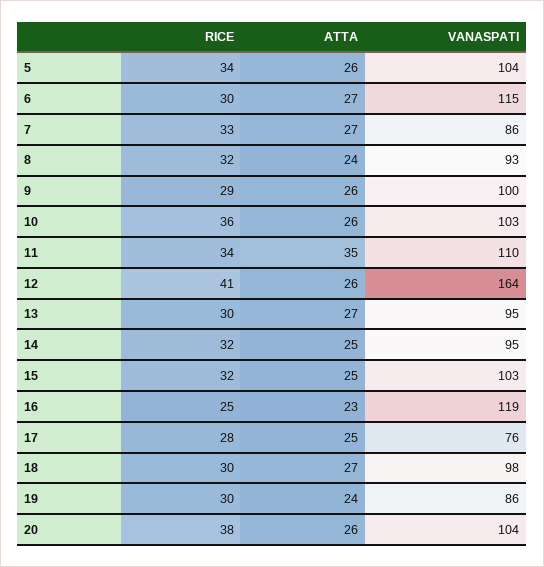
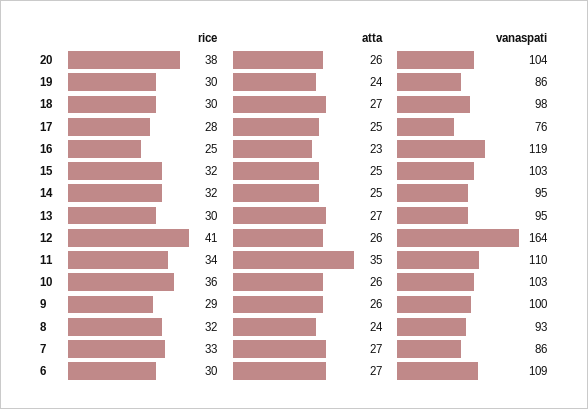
  {
    "RICE": {
-     "5": 34,
      "6": 30,
      "7": 33,
      "8": 32,
      "9": 29,
      "10": 36,
      "11": 34,
      "12": 41,
      "13": 30,
      "14": 32,
      "15": 32,
      "16": 25,
      "17": 28,
      "18": 30,
      "19": 30,
      "20": 38
    },
    "ATTA": {
-     "5": 26,
      "6": 27,
      "7": 27,
      "8": 24,
      "9": 26,
      "10": 26,
      "11": 35,
      "12": 26,
      "13": 27,
      "14": 25,
      "15": 25,
      "16": 23,
      "17": 25,
      "18": 27,
      "19": 24,
      "20": 26
    },
    "VANASPATI": {
-     "5": 104,
-     "6": 115,
+     "6": 109,
      "7": 86,
      "8": 93,
      "9": 100,
      "10": 103,
      "11": 110,
      "12": 164,
      "13": 95,
      "14": 95,
      "15": 103,
      "16": 119,
      "17": 76,
      "18": 98,
      "19": 86,
      "20": 104
    }
  }

